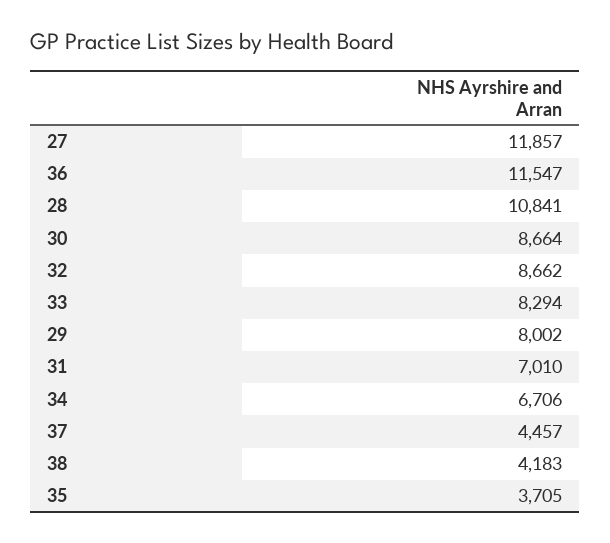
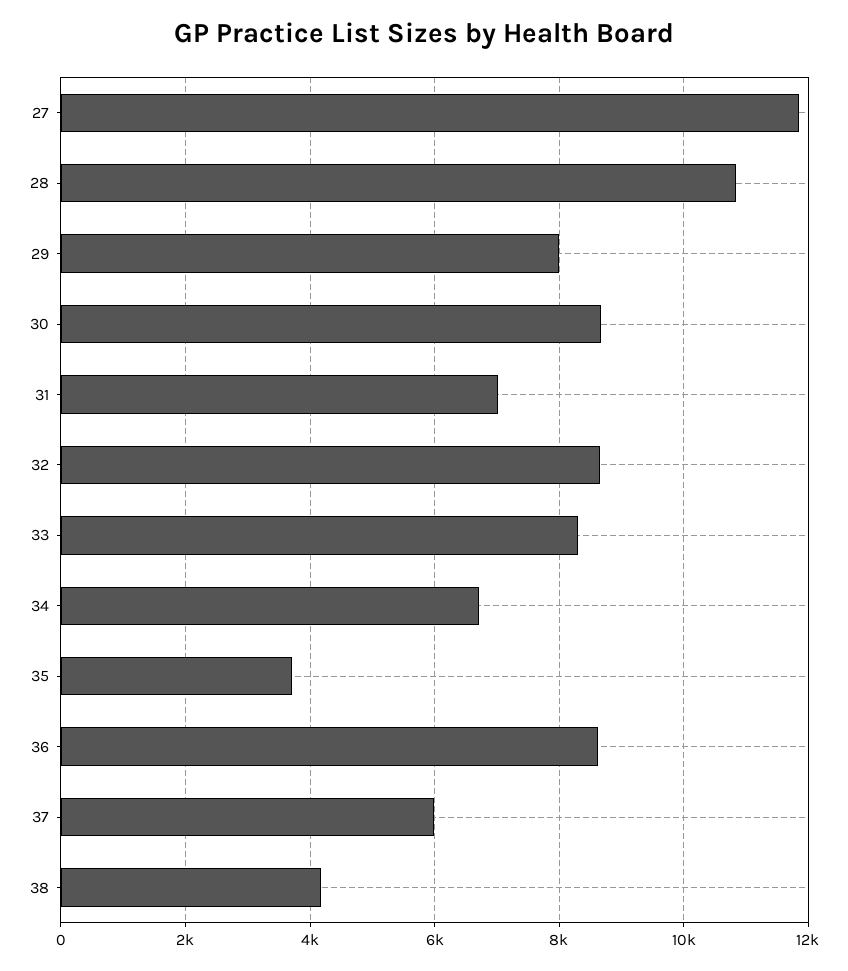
  {
    "27": 11857,
-   "36": 11547,
+   "36": 8600,
    "28": 10841,
    "30": 8664,
    "32": 8662,
    "33": 8294,
    "29": 8002,
    "31": 7010,
    "34": 6706,
-   "37": 4457,
+   "37": 6000,
    "38": 4183,
    "35": 3705
  }

